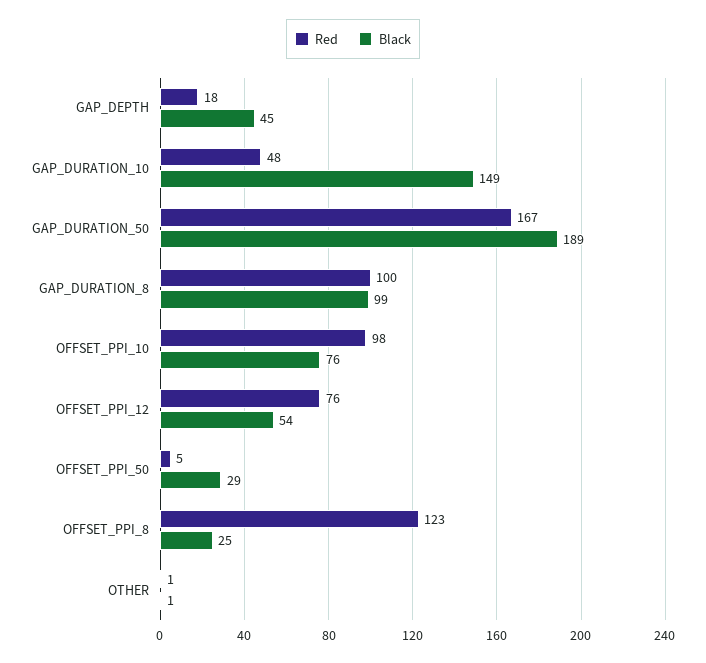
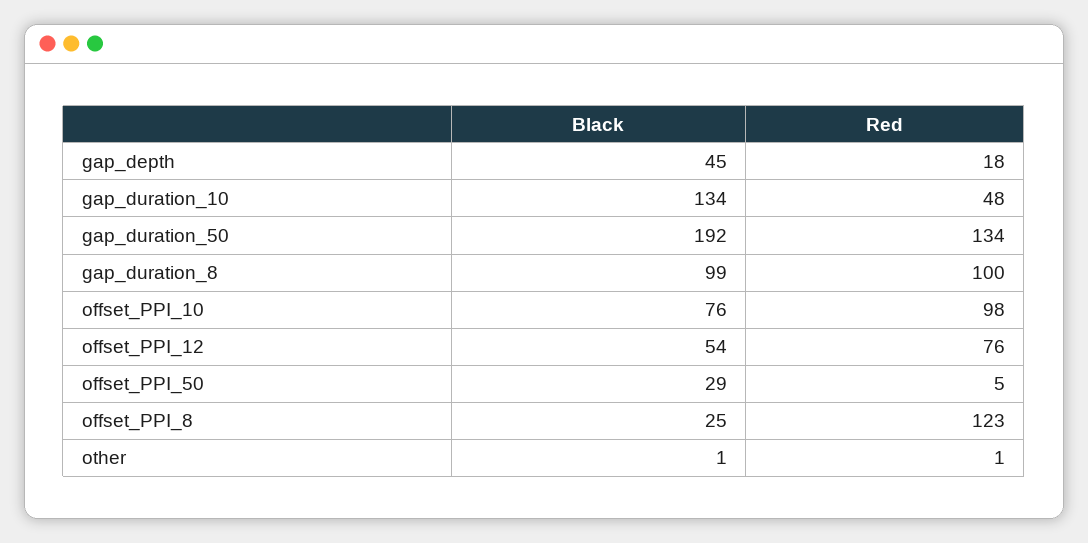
  {
    "Red": {
      "GAP_DEPTH": 18,
      "GAP_DURATION_10": 48,
-     "GAP_DURATION_50": 167,
+     "GAP_DURATION_50": 134,
      "GAP_DURATION_8": 100,
      "OFFSET_PPI_10": 98,
      "OFFSET_PPI_12": 76,
      "OFFSET_PPI_50": 5,
      "OFFSET_PPI_8": 123,
      "OTHER": 1
    },
    "Black": {
      "GAP_DEPTH": 45,
-     "GAP_DURATION_10": 149,
+     "GAP_DURATION_10": 134,
-     "GAP_DURATION_50": 189,
+     "GAP_DURATION_50": 192,
      "GAP_DURATION_8": 99,
      "OFFSET_PPI_10": 76,
      "OFFSET_PPI_12": 54,
      "OFFSET_PPI_50": 29,
      "OFFSET_PPI_8": 25,
      "OTHER": 1
    }
  }

